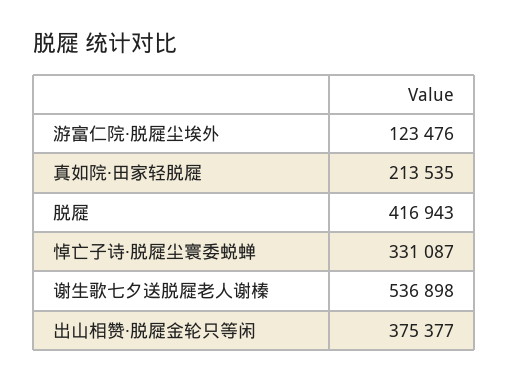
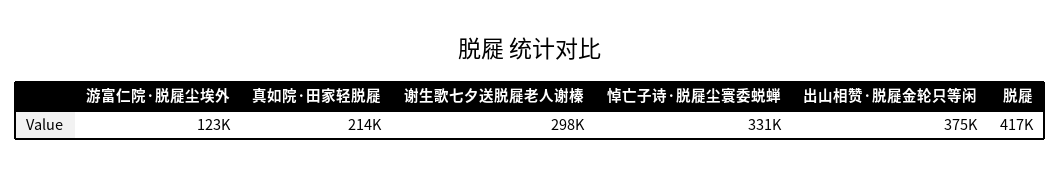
  {
    "游富仁院·脱屣尘埃外": 123476,
    "真如院·田家轻脱屣": 213535,
    "脱屣": 416943,
    "悼亡子诗·脱屣尘寰委蜕蝉": 331087,
-   "谢生歌七夕送脱屣老人谢榛": 536898,
+   "谢生歌七夕送脱屣老人谢榛": 298000,
    "出山相赞·脱屣金轮只等闲": 375377
  }

